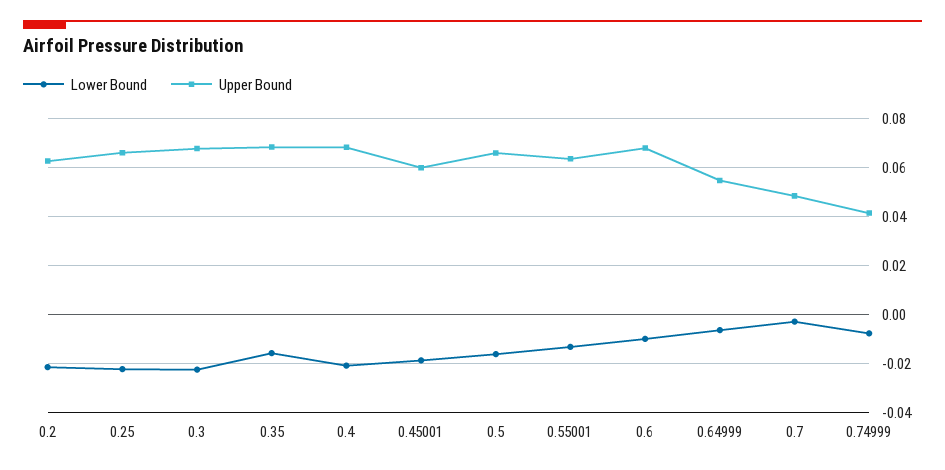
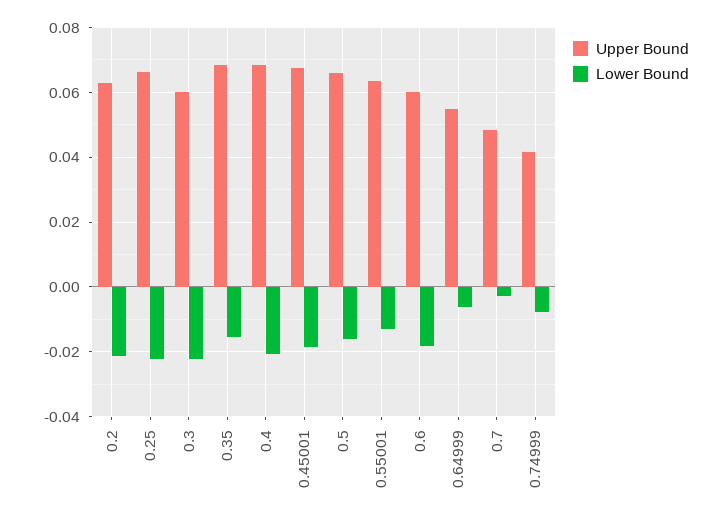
  {
    "Lower Bound": {
      "0.2": -0.022,
      "0.25": -0.022,
      "0.3": -0.022,
      "0.35": -0.016,
      "0.4": -0.02,
      "0.45001": -0.018,
      "0.5": -0.016,
      "0.55001": -0.014,
-     "0.6": -0.01,
+     "0.6": -0.018,
      "0.64999": -0.006,
      "0.7": -0.002,
      "0.74999": -0.008
    },
    "Upper Bound": {
      "0.2": 0.062,
      "0.25": 0.066,
-     "0.3": 0.0675,
+     "0.3": 0.06,
      "0.35": 0.068,
      "0.4": 0.068,
-     "0.45001": 0.06,
+     "0.45001": 0.068,
      "0.5": 0.066,
      "0.55001": 0.064,
-     "0.6": 0.0675,
+     "0.6": 0.06,
      "0.64999": 0.054,
      "0.7": 0.048,
      "0.74999": 0.042
    }
  }

